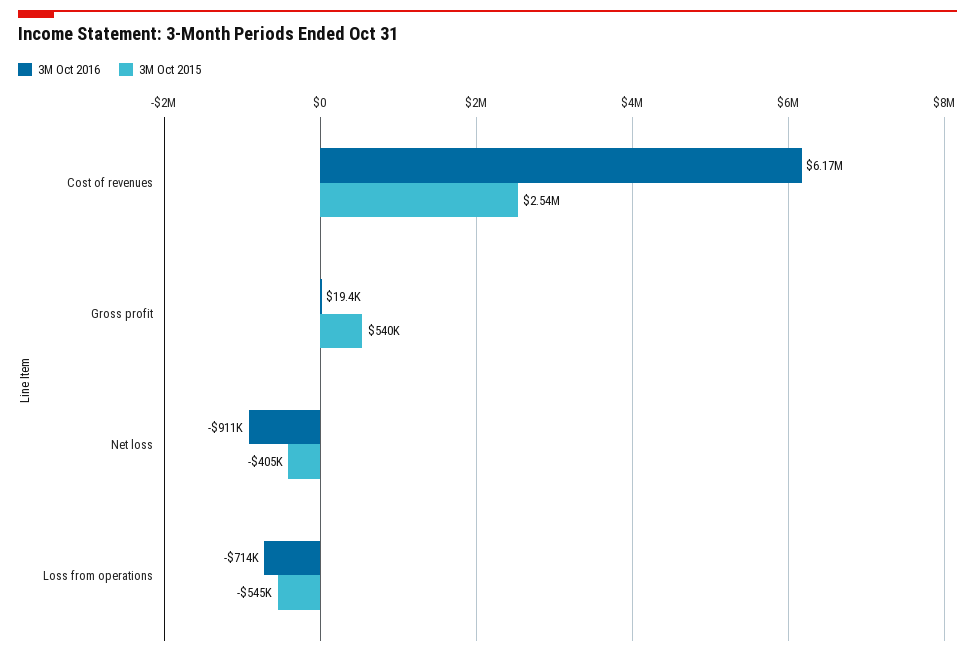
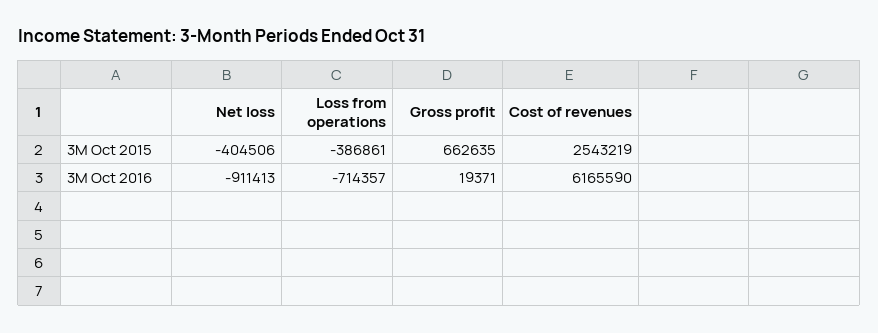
  {
    "3M Oct 2016": {
      "Cost of revenues": 6165590,
      "Gross profit": 19371,
      "Net loss": -911413,
      "Loss from operations": -714357
    },
    "3M Oct 2015": {
      "Cost of revenues": 2543219,
-     "Gross profit": 540000,
+     "Gross profit": 662635,
      "Net loss": -404506,
-     "Loss from operations": -545000
+     "Loss from operations": -386861
    }
  }

